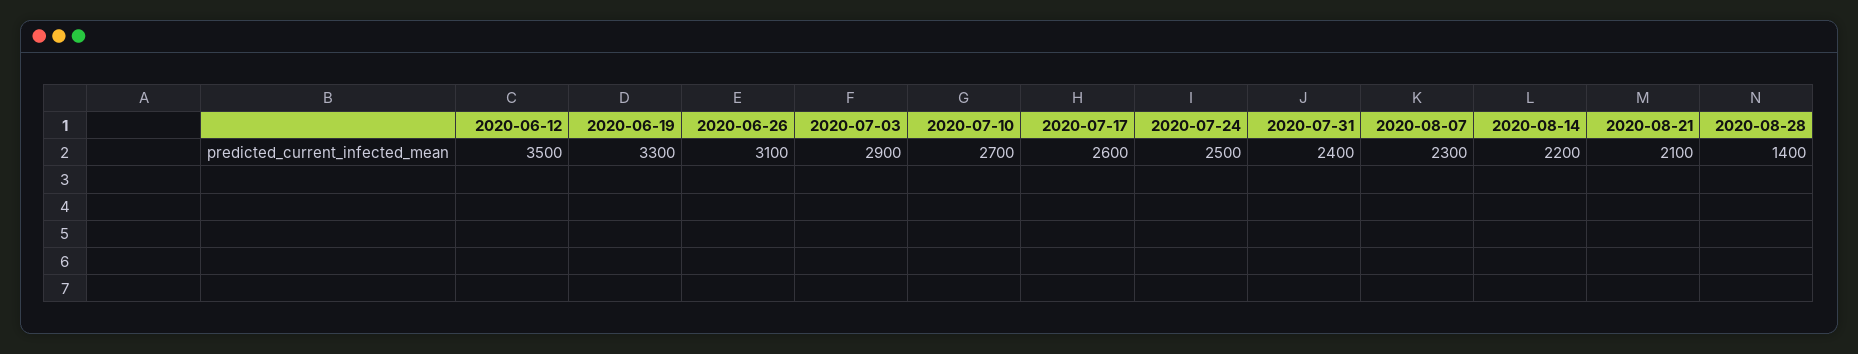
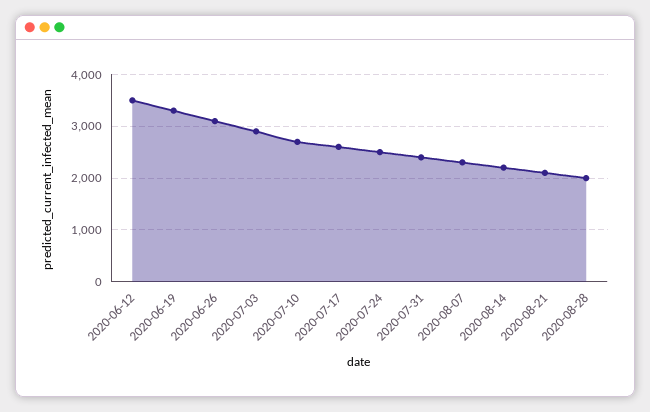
  {
    "2020-06-12": 3500,
    "2020-06-19": 3300,
    "2020-06-26": 3100,
    "2020-07-03": 2900,
    "2020-07-10": 2700,
    "2020-07-17": 2600,
    "2020-07-24": 2500,
    "2020-07-31": 2400,
    "2020-08-07": 2300,
    "2020-08-14": 2200,
    "2020-08-21": 2100,
-   "2020-08-28": 1400
+   "2020-08-28": 2000
  }

